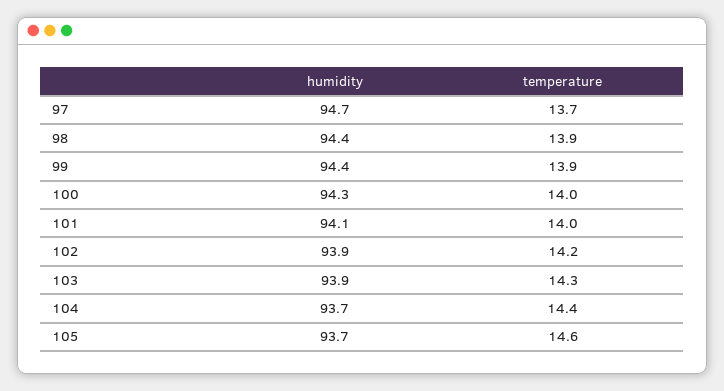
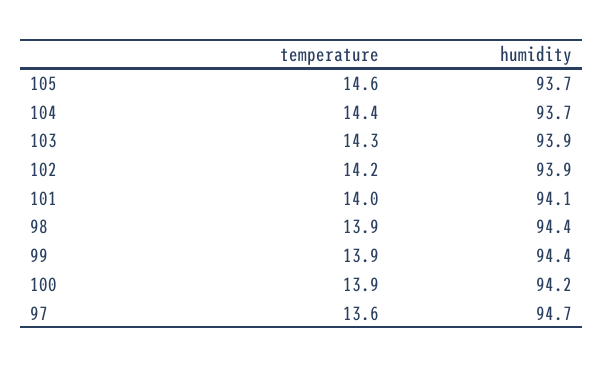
  {
    "humidity": {
      "97": 94.7,
      "98": 94.4,
      "99": 94.4,
-     "100": 94.3,
+     "100": 94.2,
      "101": 94.1,
      "102": 93.9,
      "103": 93.9,
      "104": 93.7,
      "105": 93.7
    },
    "temperature": {
-     "97": 13.7,
+     "97": 13.6,
      "98": 13.9,
      "99": 13.9,
-     "100": 14,
+     "100": 13.9,
      "101": 14,
      "102": 14.2,
      "103": 14.3,
      "104": 14.4,
      "105": 14.6
    }
  }

